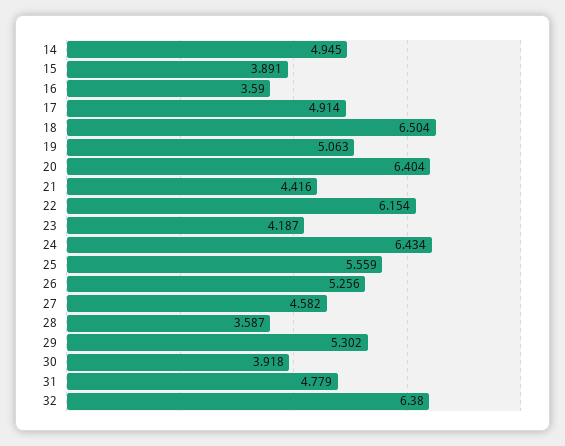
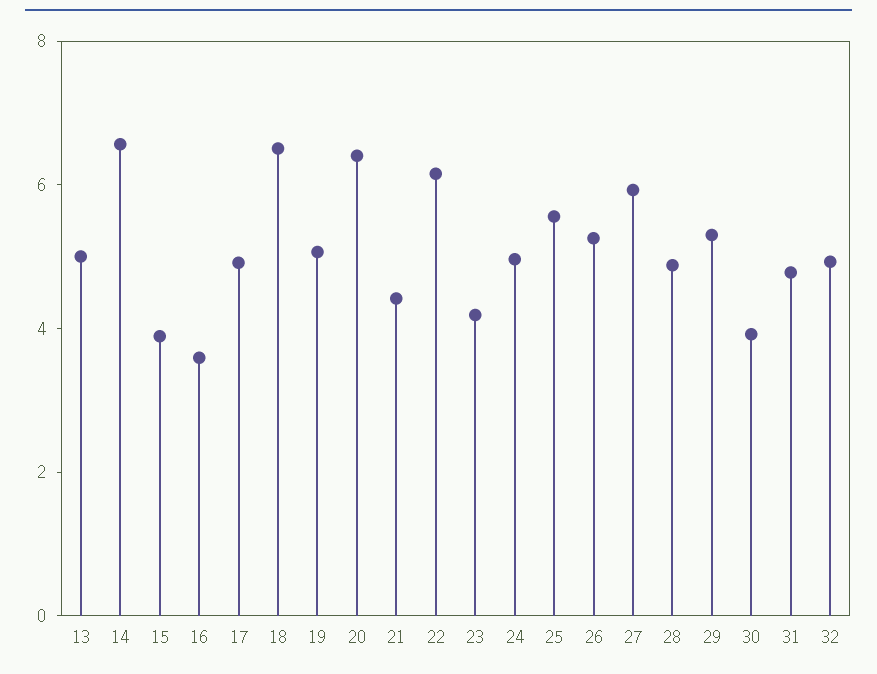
  {
-   "14": 4.945,
+   "14": 6.5,
    "15": 3.891,
    "16": 3.59,
    "17": 4.914,
    "18": 6.504,
    "19": 5.063,
    "20": 6.404,
    "21": 4.416,
    "22": 6.154,
    "23": 4.187,
-   "24": 6.434,
+   "24": 5,
    "25": 5.559,
    "26": 5.256,
-   "27": 4.582,
+   "27": 6,
-   "28": 3.587,
+   "28": 5,
    "29": 5.302,
    "30": 3.918,
    "31": 4.779,
-   "32": 6.38
+   "32": 5,
+   "13": 5
  }

